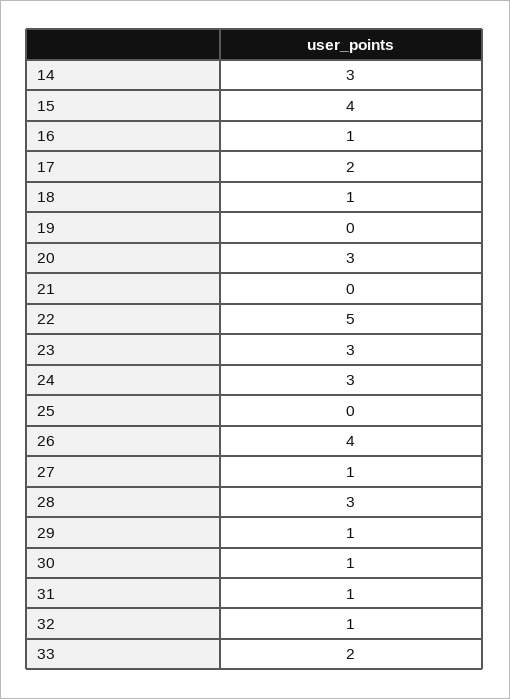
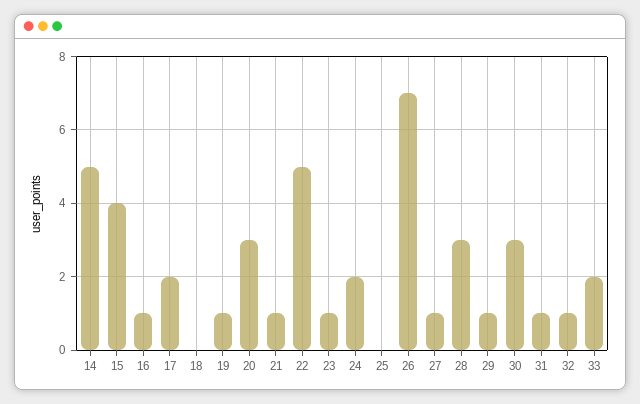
  {
-   "14": 3,
+   "14": 5,
    "15": 4,
    "16": 1,
    "17": 2,
-   "18": 1,
+   "18": 0,
-   "19": 0,
+   "19": 1,
    "20": 3,
-   "21": 0,
+   "21": 1,
    "22": 5,
-   "23": 3,
+   "23": 1,
-   "24": 3,
+   "24": 2,
    "25": 0,
-   "26": 4,
+   "26": 7,
    "27": 1,
    "28": 3,
    "29": 1,
-   "30": 1,
+   "30": 3,
    "31": 1,
    "32": 1,
    "33": 2
  }

